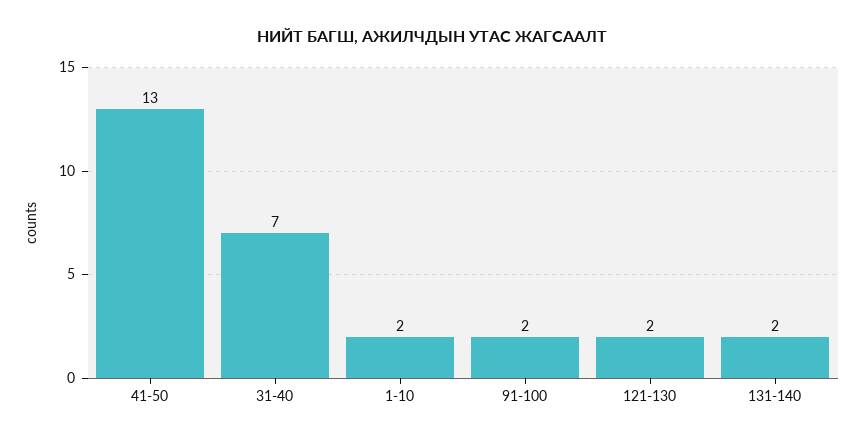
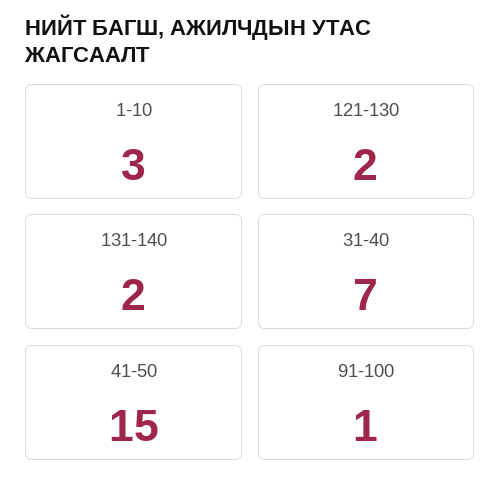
  {
-   "41-50": 13,
+   "41-50": 15,
    "31-40": 7,
-   "1-10": 2,
+   "1-10": 3,
-   "91-100": 2,
+   "91-100": 1,
    "121-130": 2,
    "131-140": 2
  }

